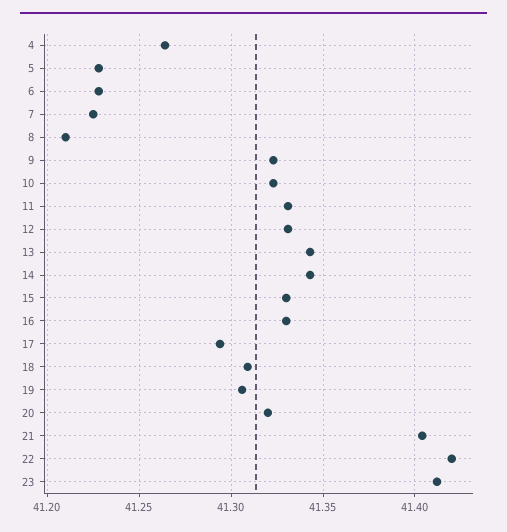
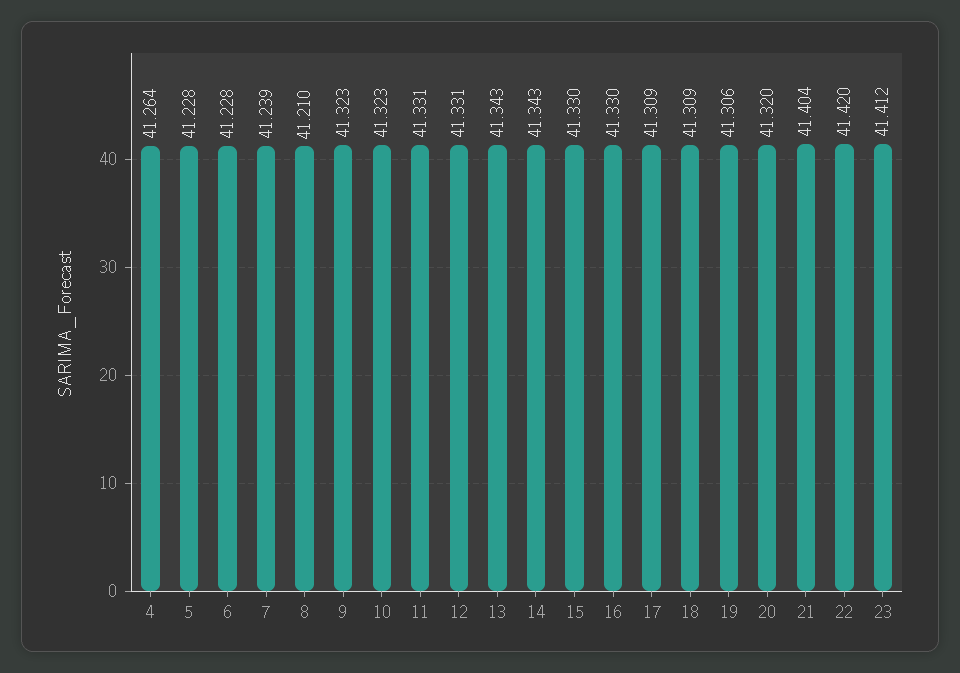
  {
    "4": 41.264,
    "5": 41.228,
    "6": 41.228,
-   "7": 41.225,
+   "7": 41.239,
    "8": 41.21,
    "9": 41.323,
    "10": 41.323,
    "11": 41.331,
    "12": 41.331,
    "13": 41.343,
    "14": 41.343,
    "15": 41.33,
    "16": 41.33,
-   "17": 41.295,
+   "17": 41.309,
    "18": 41.309,
    "19": 41.306,
    "20": 41.32,
    "21": 41.404,
    "22": 41.42,
    "23": 41.412
  }

